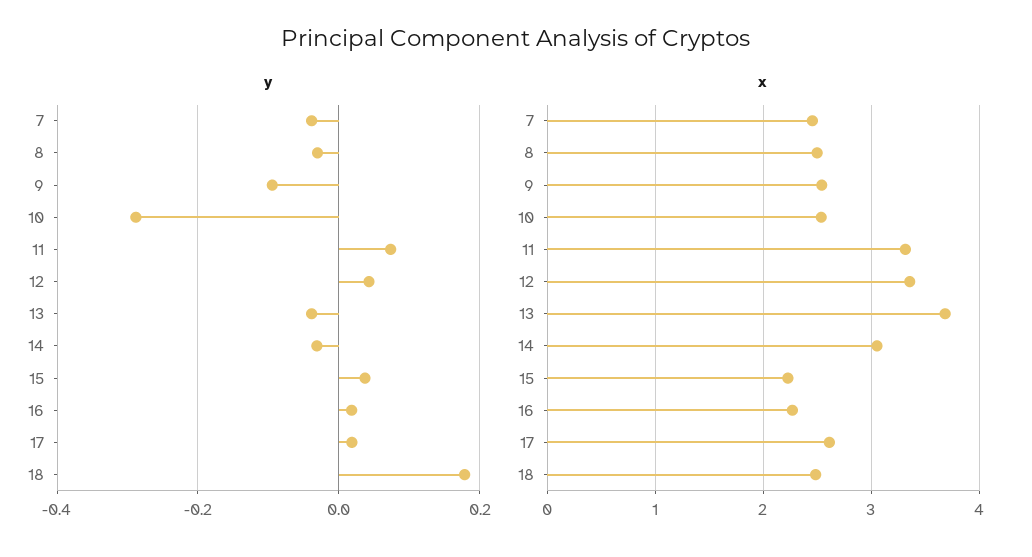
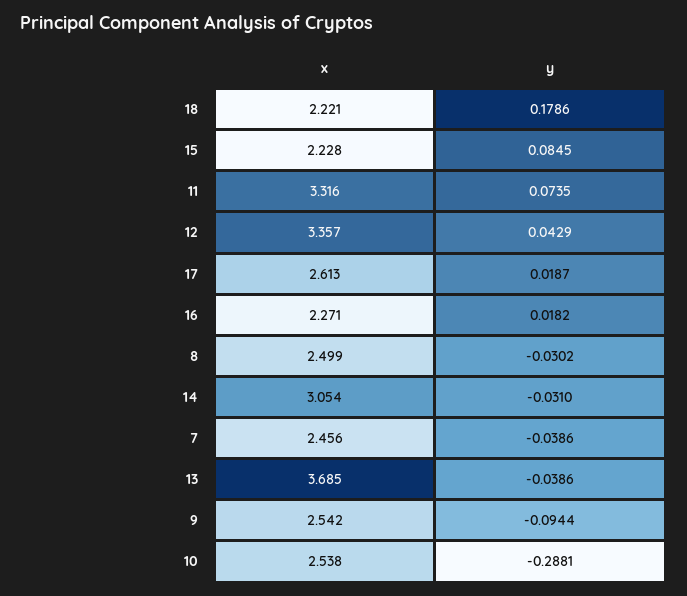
  {
    "y": {
      "7": -0.0386,
      "8": -0.0302,
      "9": -0.0944,
      "10": -0.2881,
      "11": 0.0735,
      "12": 0.0429,
      "13": -0.0386,
      "14": -0.031,
-     "15": 0.04,
+     "15": 0.0845,
      "16": 0.0182,
      "17": 0.0187,
      "18": 0.1786
    },
    "x": {
      "7": 2.456,
      "8": 2.499,
      "9": 2.542,
      "10": 2.538,
      "11": 3.316,
      "12": 3.357,
      "13": 3.685,
      "14": 3.054,
      "15": 2.228,
      "16": 2.271,
      "17": 2.613,
-     "18": 2.5
+     "18": 2.221
    }
  }

